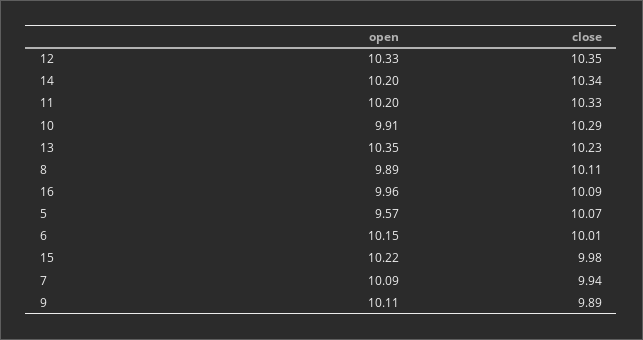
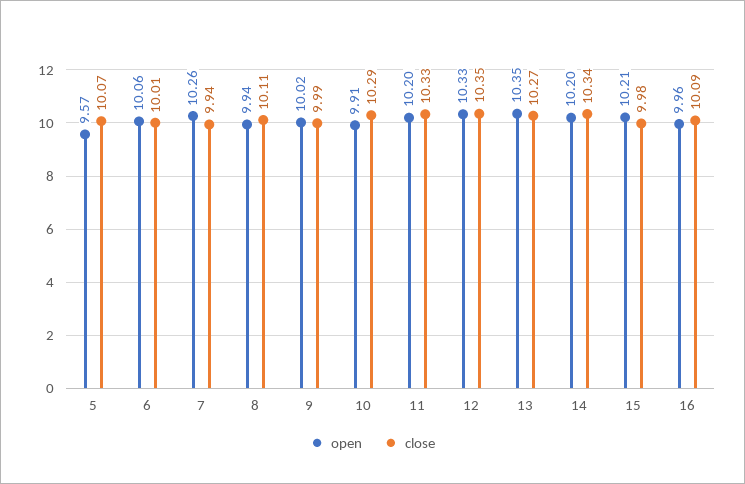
  {
    "open": {
      "12": 10.33,
      "14": 10.2,
      "11": 10.2,
      "10": 9.91,
      "13": 10.35,
-     "8": 9.89,
+     "8": 9.94,
      "16": 9.96,
      "5": 9.57,
-     "6": 10.15,
+     "6": 10.06,
-     "15": 10.22,
+     "15": 10.21,
-     "7": 10.09,
+     "7": 10.26,
-     "9": 10.11
+     "9": 10.02
    },
    "close": {
      "12": 10.35,
      "14": 10.34,
      "11": 10.33,
      "10": 10.29,
-     "13": 10.23,
+     "13": 10.27,
      "8": 10.11,
      "16": 10.09,
      "5": 10.07,
      "6": 10.01,
      "15": 9.98,
      "7": 9.94,
-     "9": 9.89
+     "9": 9.99
    }
  }

